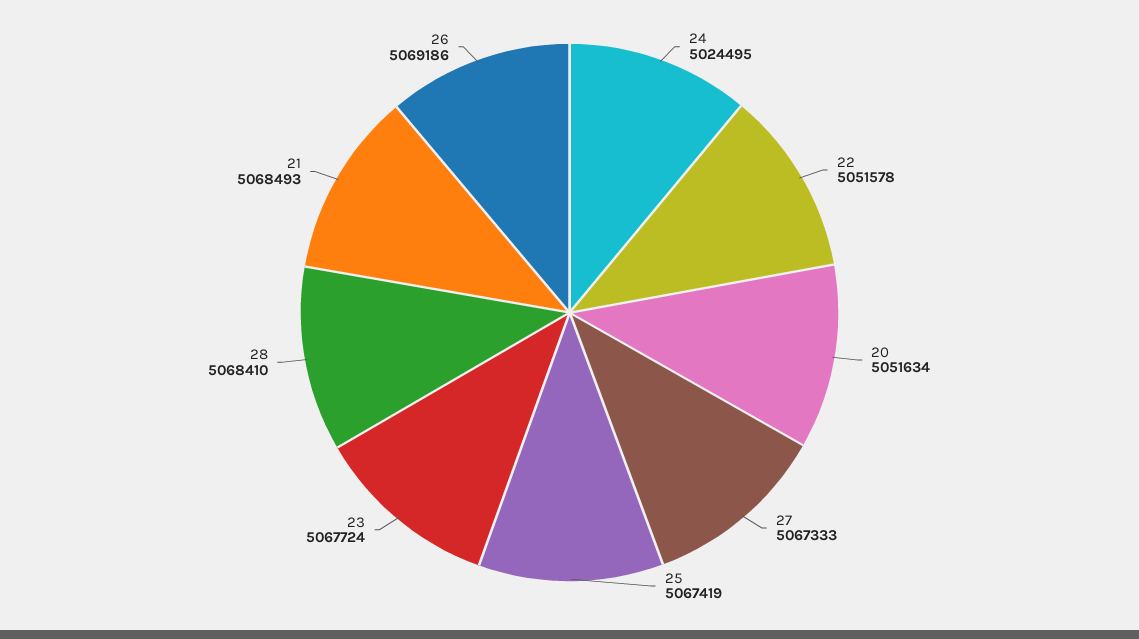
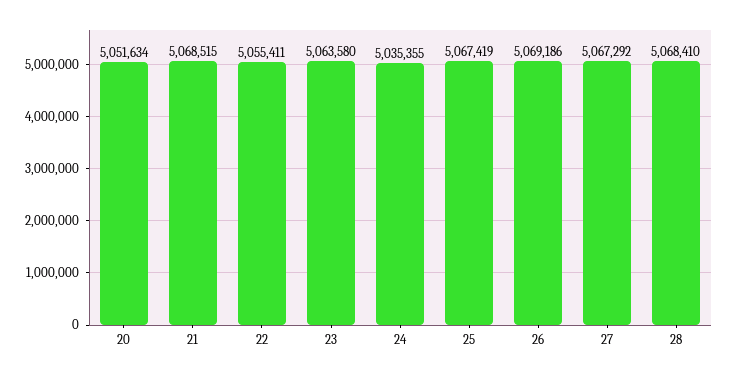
  {
-   "24": 5024495,
+   "24": 5035355,
-   "22": 5051578,
+   "22": 5055411,
    "20": 5051634,
-   "27": 5067333,
+   "27": 5067292,
    "25": 5067419,
-   "23": 5067724,
+   "23": 5063580,
    "28": 5068410,
-   "21": 5068493,
+   "21": 5068515,
    "26": 5069186
  }

